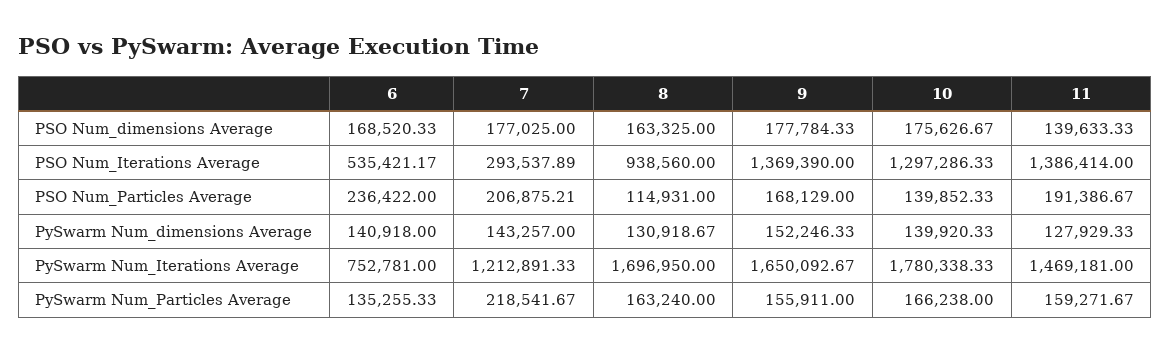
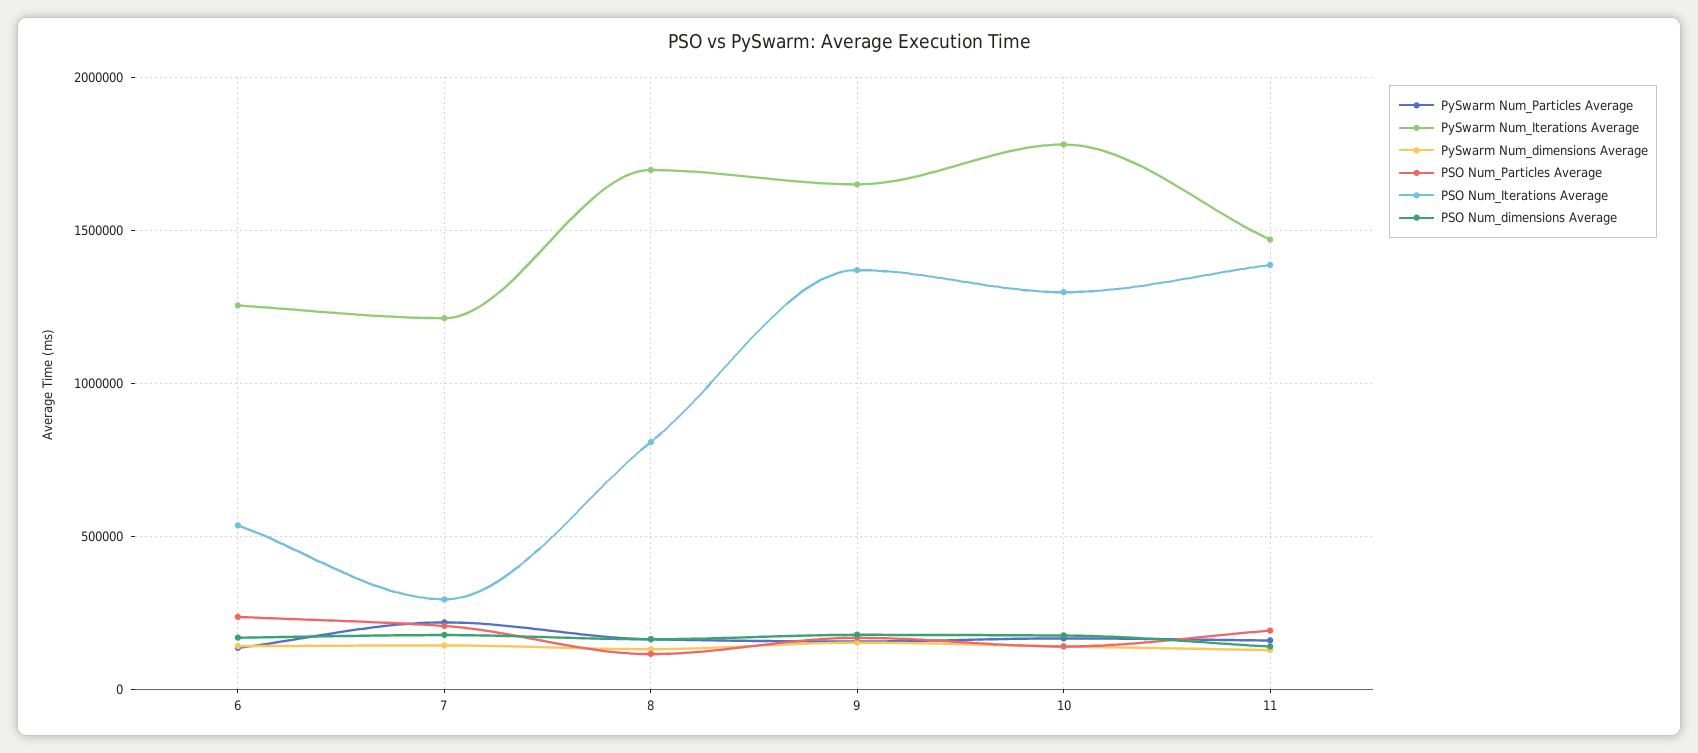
  {
    "PSO Num_dimensions Average": {
      "6": 168520.33,
      "7": 177025,
      "8": 163325,
      "9": 177784.33,
      "10": 175626.67,
      "11": 139633.33
    },
    "PSO Num_Iterations Average": {
      "6": 535421.17,
      "7": 293537.89,
-     "8": 938560,
+     "8": 800000,
      "9": 1369390,
      "10": 1297286.33,
      "11": 1386414
    },
    "PSO Num_Particles Average": {
      "6": 236422,
      "7": 206875.21,
      "8": 114931,
      "9": 168129,
      "10": 139852.33,
      "11": 191386.67
    },
    "PySwarm Num_dimensions Average": {
      "6": 140918,
      "7": 143257,
      "8": 130918.67,
      "9": 152246.33,
      "10": 139920.33,
      "11": 127929.33
    },
    "PySwarm Num_Iterations Average": {
-     "6": 752781,
+     "6": 1250000,
      "7": 1212891.33,
      "8": 1696950,
      "9": 1650092.67,
      "10": 1780338.33,
      "11": 1469181
    },
    "PySwarm Num_Particles Average": {
      "6": 135255.33,
      "7": 218541.67,
      "8": 163240,
      "9": 155911,
      "10": 166238,
      "11": 159271.67
    }
  }

